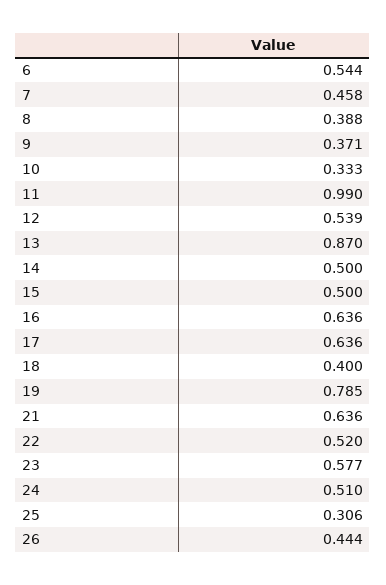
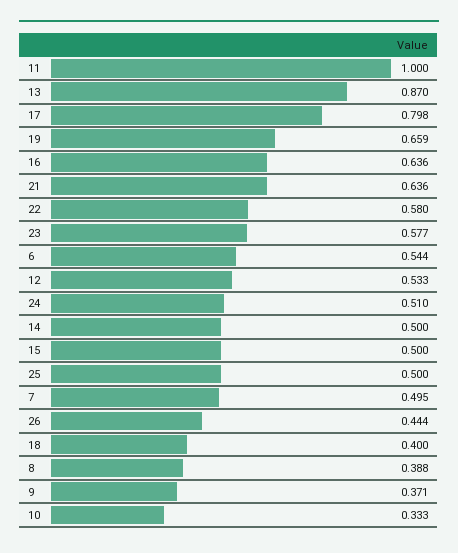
  {
    "6": 0.544,
-   "7": 0.458,
+   "7": 0.495,
    "8": 0.388,
    "9": 0.371,
    "10": 0.333,
-   "11": 0.99,
+   "11": 1,
-   "12": 0.539,
+   "12": 0.533,
    "13": 0.87,
    "14": 0.5,
    "15": 0.5,
    "16": 0.636,
-   "17": 0.636,
+   "17": 0.798,
    "18": 0.4,
-   "19": 0.785,
+   "19": 0.659,
    "21": 0.636,
-   "22": 0.52,
+   "22": 0.58,
    "23": 0.577,
    "24": 0.51,
-   "25": 0.306,
+   "25": 0.5,
    "26": 0.444
  }

